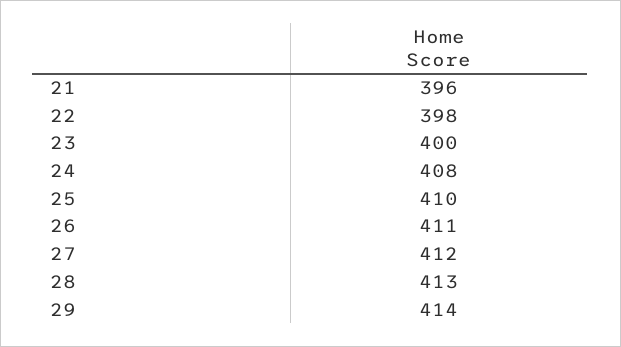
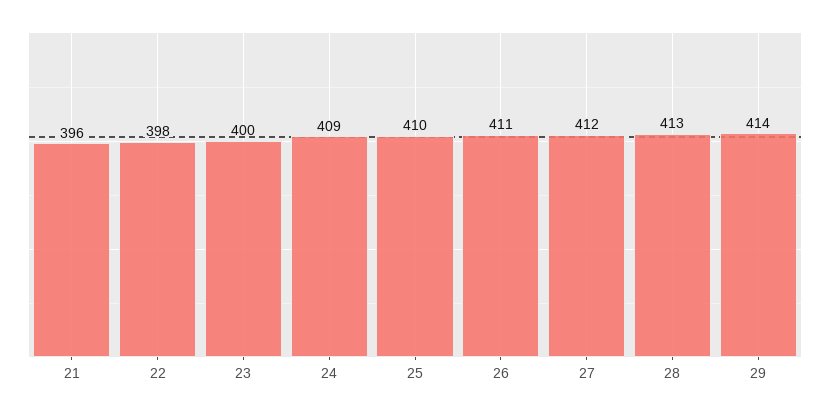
  {
    "21": 396,
    "22": 398,
    "23": 400,
-   "24": 408,
+   "24": 409,
    "25": 410,
    "26": 411,
    "27": 412,
    "28": 413,
    "29": 414
  }

